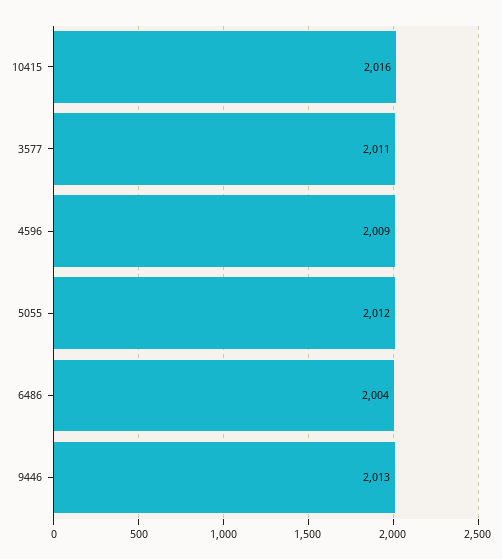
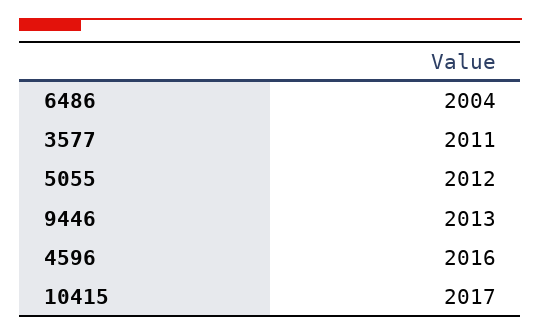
  {
-   "10415": 2016,
+   "10415": 2017,
    "3577": 2011,
-   "4596": 2009,
+   "4596": 2016,
    "5055": 2012,
    "6486": 2004,
    "9446": 2013
  }

